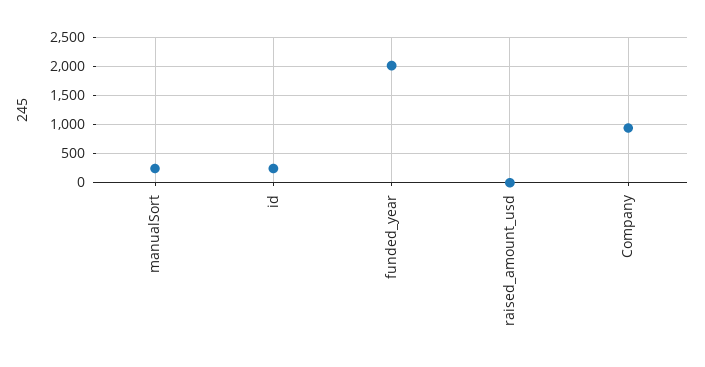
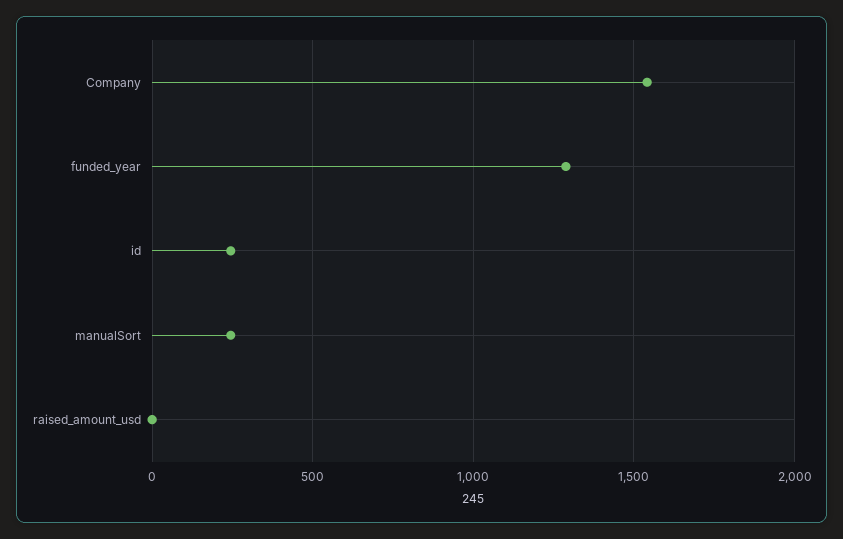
  {
    "manualSort": 250,
    "id": 250,
-   "funded_year": 2000,
+   "funded_year": 1300,
    "raised_amount_usd": 0,
-   "Company": 1000
+   "Company": 1550
  }

